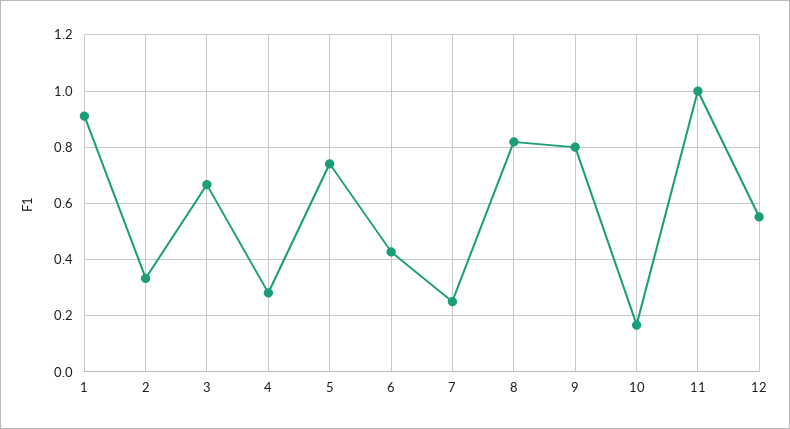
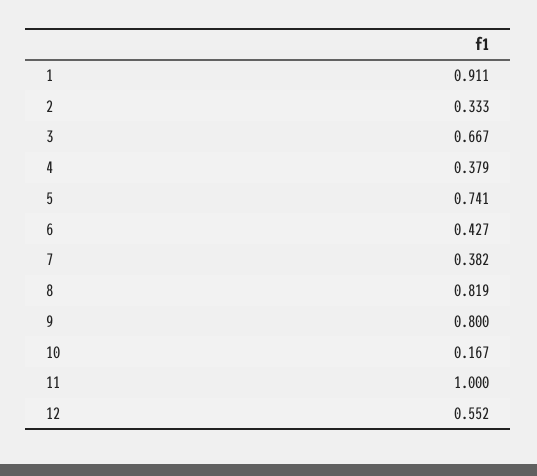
  {
    "1": 0.911,
    "2": 0.333,
    "3": 0.667,
-   "4": 0.275,
+   "4": 0.379,
    "5": 0.741,
    "6": 0.427,
-   "7": 0.25,
+   "7": 0.382,
    "8": 0.819,
    "9": 0.8,
    "10": 0.167,
    "11": 1,
    "12": 0.552
  }

